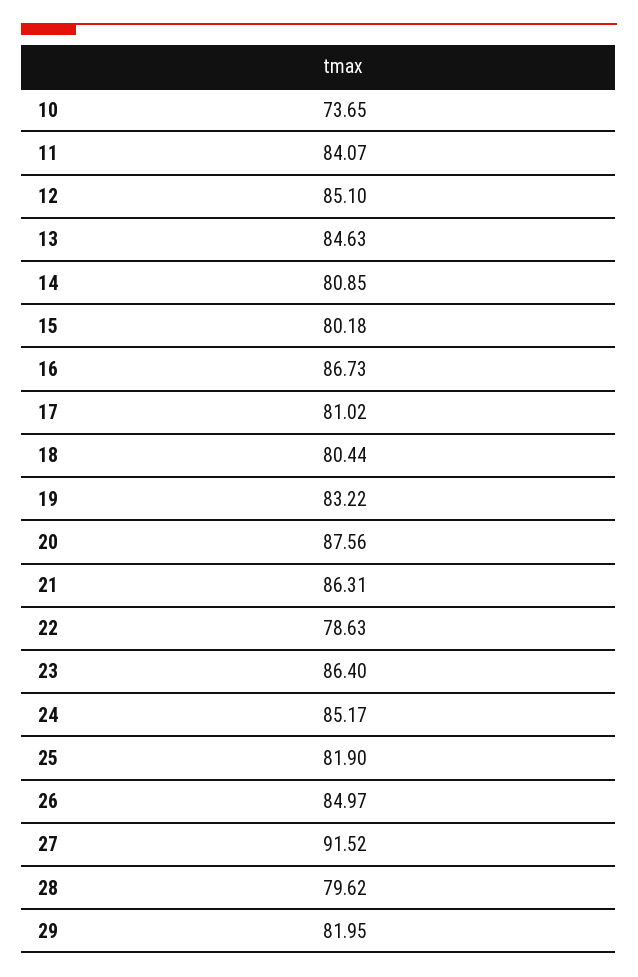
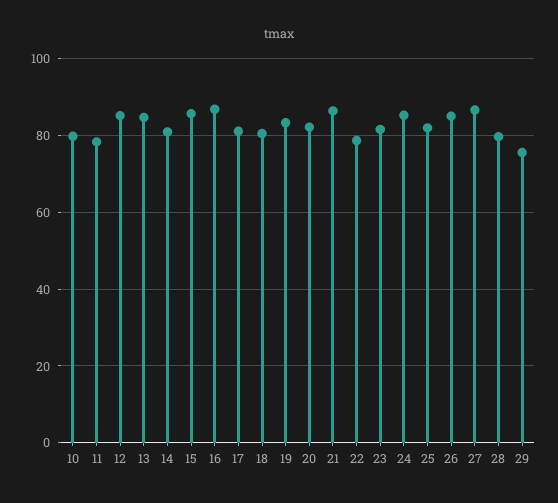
  {
-   "10": 73.65,
+   "10": 80,
-   "11": 84.07,
+   "11": 78,
    "12": 85.1,
    "13": 84.63,
    "14": 80.85,
-   "15": 80.18,
+   "15": 86,
    "16": 86.73,
    "17": 81.02,
    "18": 80.44,
    "19": 83.22,
-   "20": 87.56,
+   "20": 82,
    "21": 86.31,
    "22": 78.63,
-   "23": 86.4,
+   "23": 82,
    "24": 85.17,
    "25": 81.9,
    "26": 84.97,
-   "27": 91.52,
+   "27": 86,
    "28": 79.62,
-   "29": 81.95
+   "29": 76
  }

